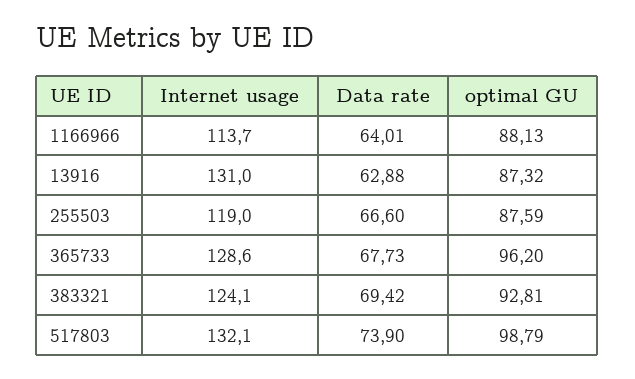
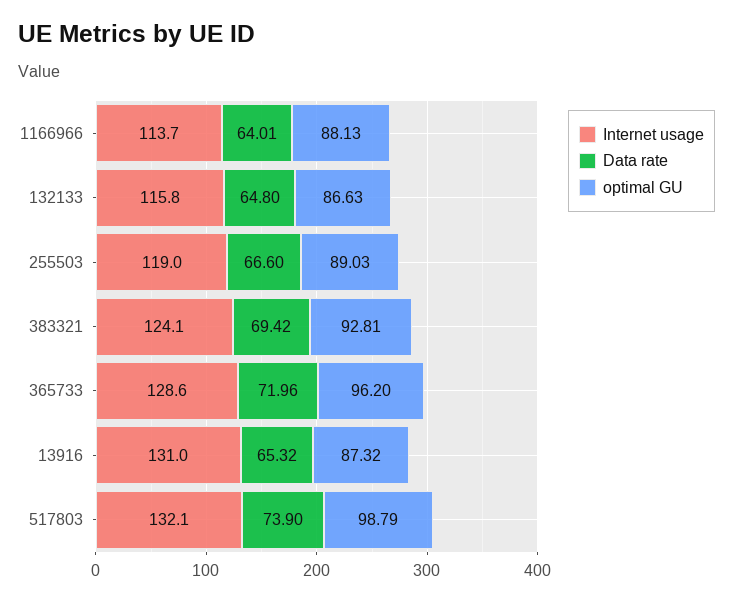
  {
    "Internet usage": {
      "1166966": 113.7,
      "13916": 131,
      "255503": 119,
      "365733": 128.6,
      "383321": 124.1,
-     "517803": 132.1
+     "517803": 132.1,
+     "132133": 115.8
    },
    "Data rate": {
      "1166966": 64.01,
-     "13916": 62.88,
+     "13916": 65.32,
      "255503": 66.6,
-     "365733": 67.73,
+     "365733": 71.96,
      "383321": 69.42,
-     "517803": 73.9
+     "517803": 73.9,
+     "132133": 64.8
    },
    "optimal GU": {
      "1166966": 88.13,
      "13916": 87.32,
-     "255503": 87.59,
+     "255503": 89.03,
      "365733": 96.2,
      "383321": 92.81,
-     "517803": 98.79
+     "517803": 98.79,
+     "132133": 86.63
    }
  }

